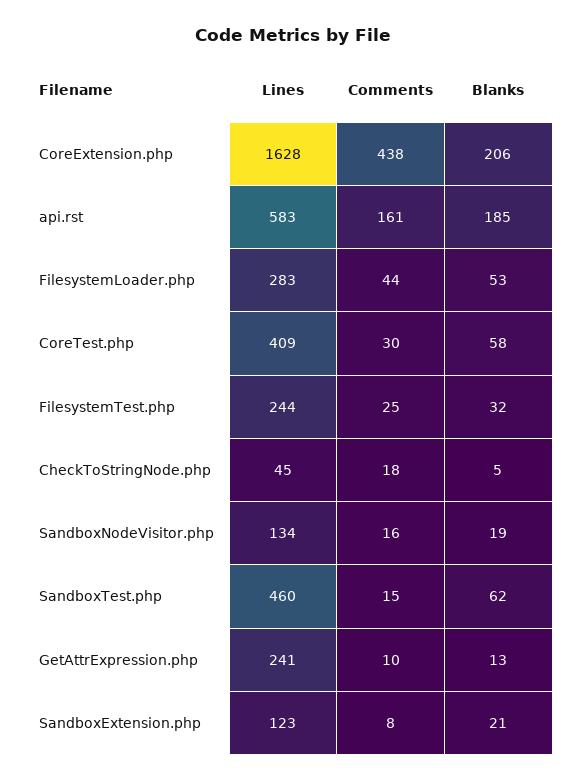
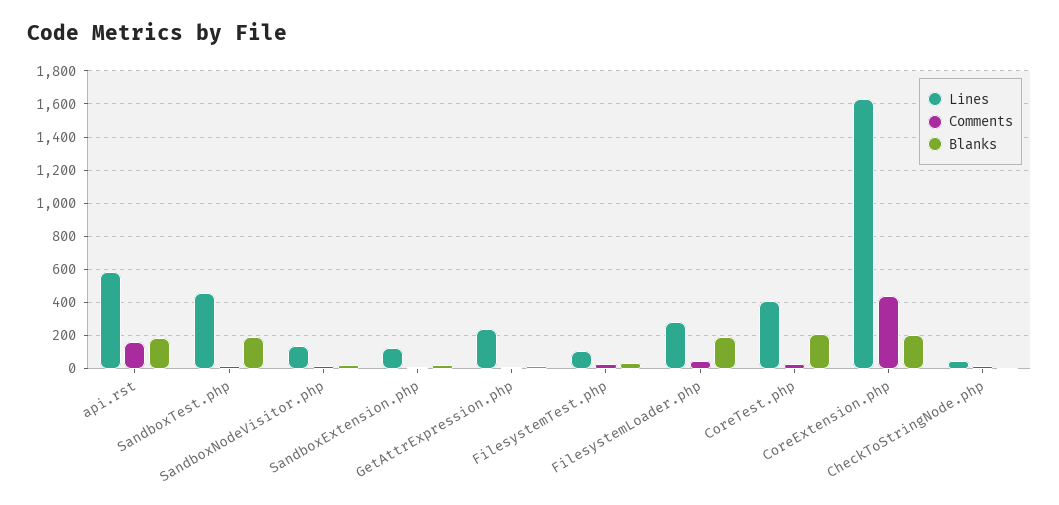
  {
    "Lines": {
      "CoreExtension.php": 1628,
      "api.rst": 583,
      "FilesystemLoader.php": 283,
      "CoreTest.php": 409,
-     "FilesystemTest.php": 244,
+     "FilesystemTest.php": 100,
      "CheckToStringNode.php": 45,
      "SandboxNodeVisitor.php": 134,
      "SandboxTest.php": 460,
      "GetAttrExpression.php": 241,
      "SandboxExtension.php": 123
    },
    "Comments": {
      "CoreExtension.php": 438,
      "api.rst": 161,
      "FilesystemLoader.php": 44,
      "CoreTest.php": 30,
      "FilesystemTest.php": 25,
      "CheckToStringNode.php": 18,
      "SandboxNodeVisitor.php": 16,
      "SandboxTest.php": 15,
      "GetAttrExpression.php": 10,
      "SandboxExtension.php": 8
    },
    "Blanks": {
      "CoreExtension.php": 206,
      "api.rst": 185,
-     "FilesystemLoader.php": 53,
+     "FilesystemLoader.php": 200,
-     "CoreTest.php": 58,
+     "CoreTest.php": 200,
      "FilesystemTest.php": 32,
      "CheckToStringNode.php": 5,
      "SandboxNodeVisitor.php": 19,
-     "SandboxTest.php": 62,
+     "SandboxTest.php": 200,
      "GetAttrExpression.php": 13,
      "SandboxExtension.php": 21
    }
  }

